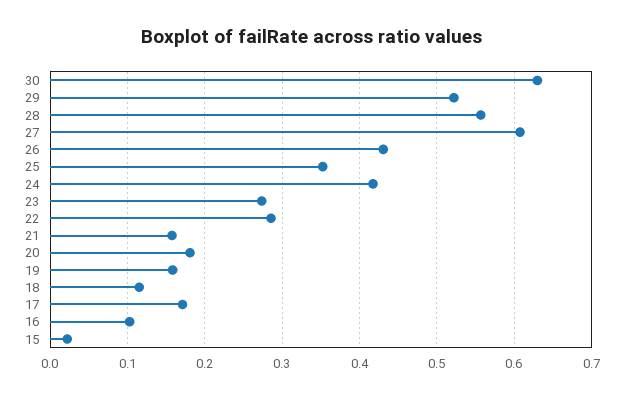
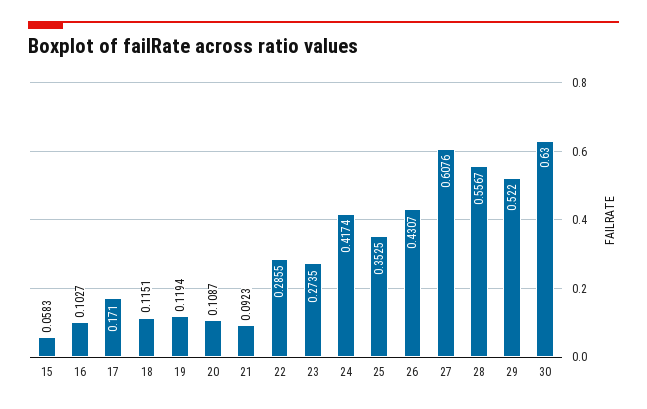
  {
    "30": 0.63,
    "29": 0.522,
    "28": 0.5567,
    "27": 0.6076,
    "26": 0.4307,
    "25": 0.3525,
    "24": 0.4174,
    "23": 0.2735,
    "22": 0.2855,
-   "21": 0.16,
+   "21": 0.0923,
-   "20": 0.18,
+   "20": 0.1087,
-   "19": 0.16,
+   "19": 0.1194,
    "18": 0.1151,
    "17": 0.171,
    "16": 0.1027,
-   "15": 0.02
+   "15": 0.0583
  }

